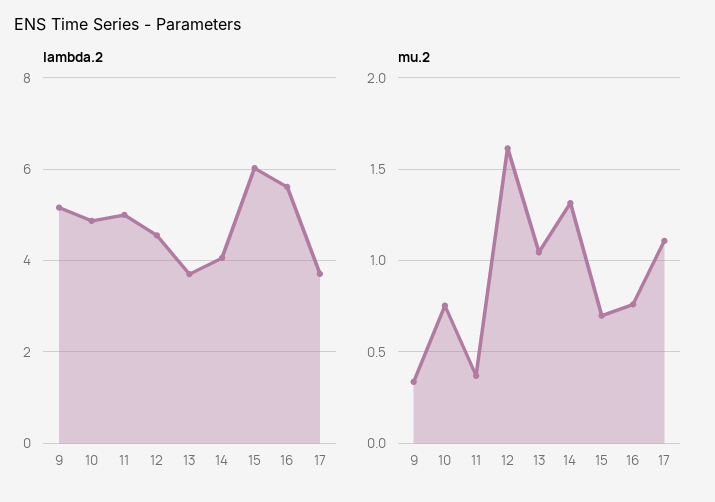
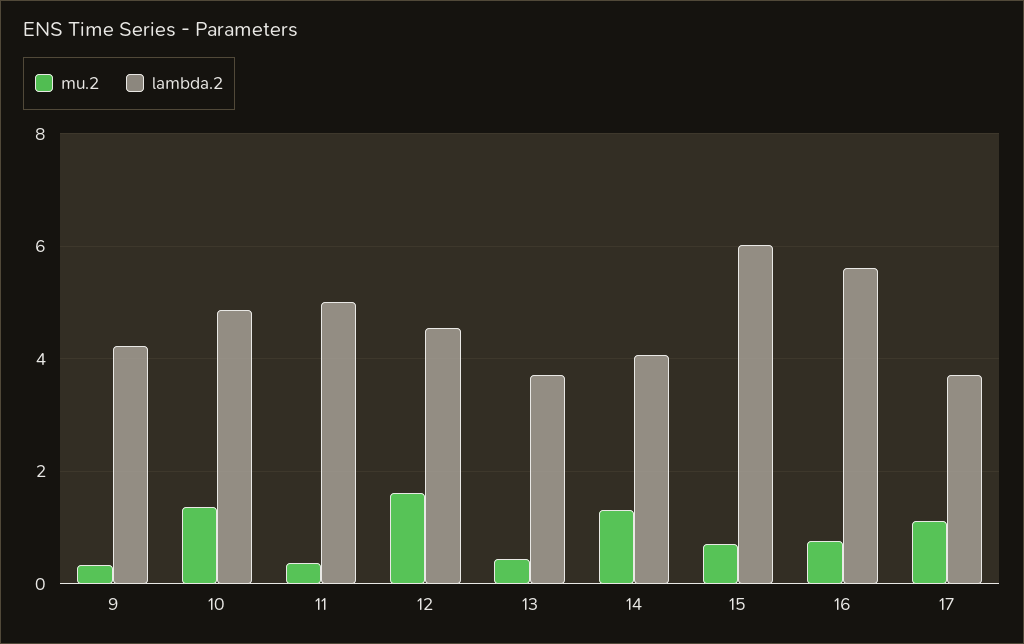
  {
    "lambda.2": {
-     "9": 5.2,
+     "9": 4.2,
      "10": 4.8,
      "11": 5,
      "12": 4.6,
      "13": 3.8,
      "14": 4,
      "15": 6,
      "16": 5.6,
      "17": 3.8
    },
    "mu.2": {
      "9": 0.35,
-     "10": 0.75,
+     "10": 1.4,
      "11": 0.35,
      "12": 1.6,
-     "13": 1.05,
+     "13": 0.4,
      "14": 1.3,
      "15": 0.7,
      "16": 0.75,
      "17": 1.1
    }
  }

